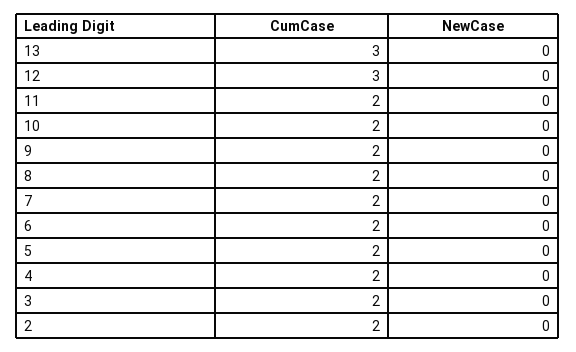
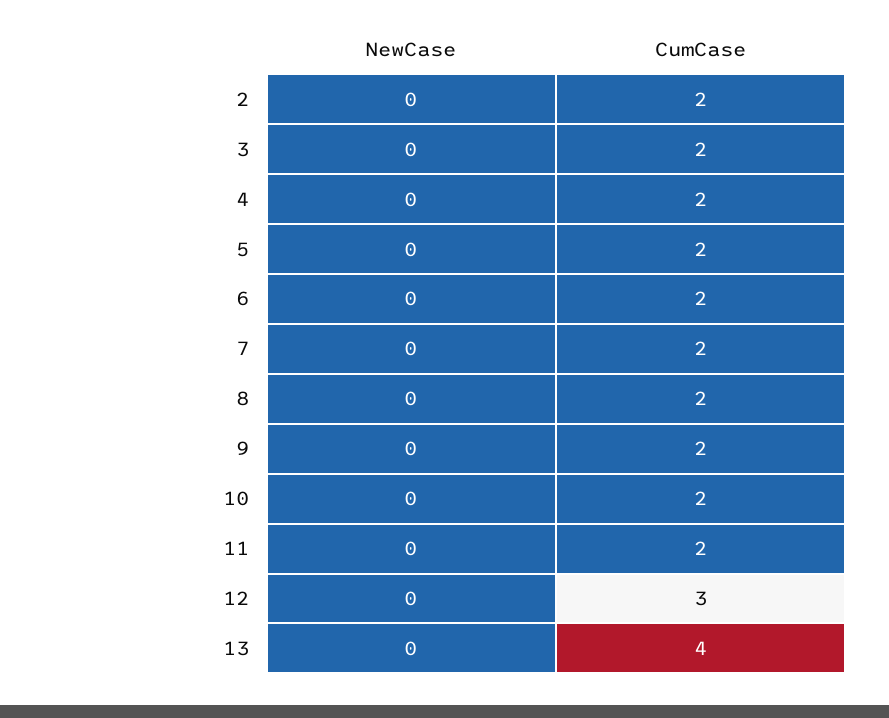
  {
    "CumCase": {
-     "13": 3,
+     "13": 4,
      "12": 3,
      "11": 2,
      "10": 2,
      "9": 2,
      "8": 2,
      "7": 2,
      "6": 2,
      "5": 2,
      "4": 2,
      "3": 2,
      "2": 2
    },
    "NewCase": {
      "13": 0,
      "12": 0,
      "11": 0,
      "10": 0,
      "9": 0,
      "8": 0,
      "7": 0,
      "6": 0,
      "5": 0,
      "4": 0,
      "3": 0,
      "2": 0
    }
  }

